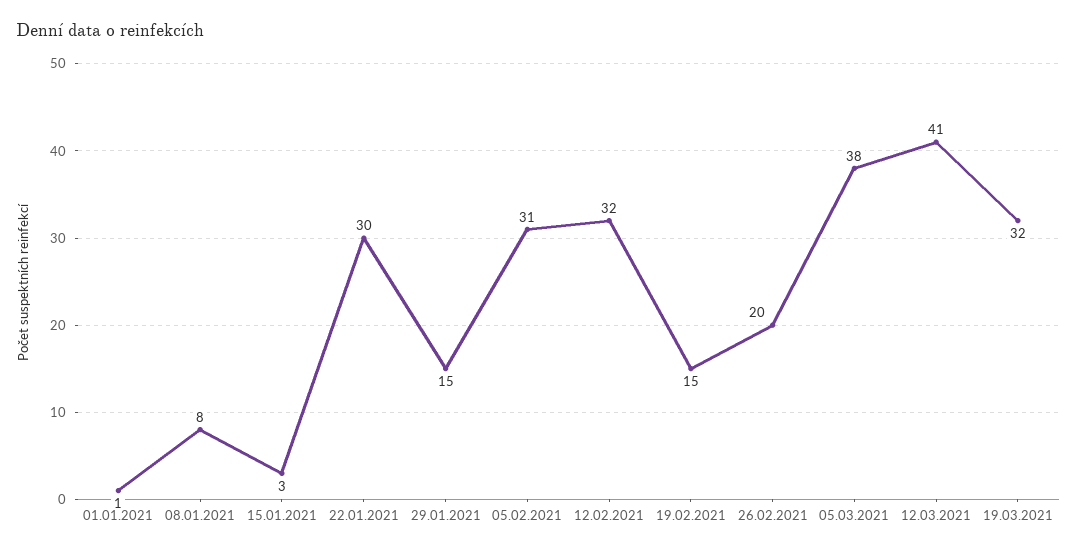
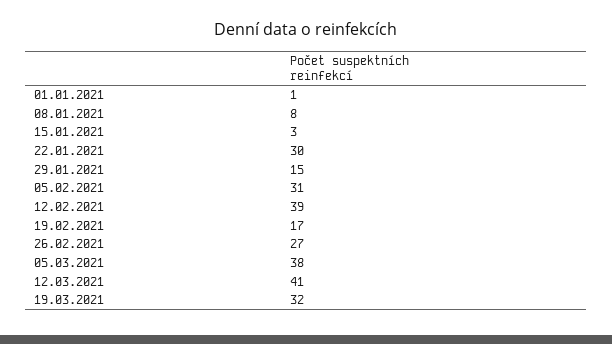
  {
    "01.01.2021": 1,
    "08.01.2021": 8,
    "15.01.2021": 3,
    "22.01.2021": 30,
    "29.01.2021": 15,
    "05.02.2021": 31,
-   "12.02.2021": 32,
+   "12.02.2021": 39,
-   "19.02.2021": 15,
+   "19.02.2021": 17,
-   "26.02.2021": 20,
+   "26.02.2021": 27,
    "05.03.2021": 38,
    "12.03.2021": 41,
    "19.03.2021": 32
  }

